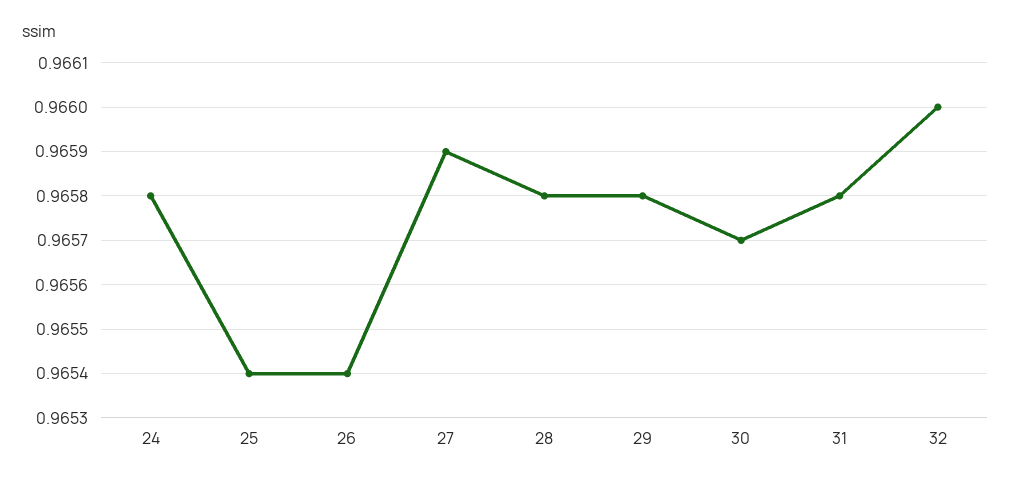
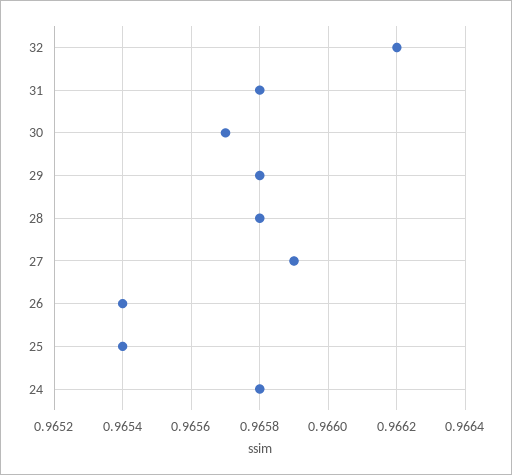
  {
    "24": 0.9658,
    "25": 0.9654,
    "26": 0.9654,
    "27": 0.9659,
    "28": 0.9658,
    "29": 0.9658,
    "30": 0.9657,
    "31": 0.9658,
-   "32": 0.966
+   "32": 0.9662
  }

